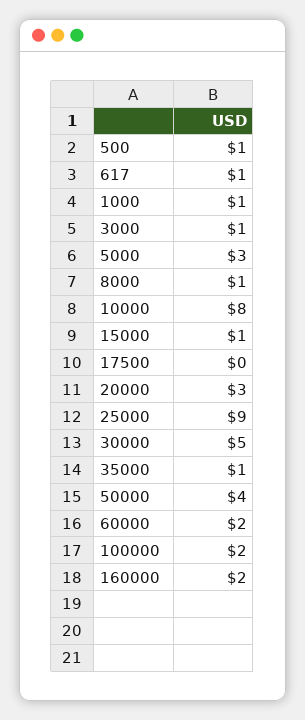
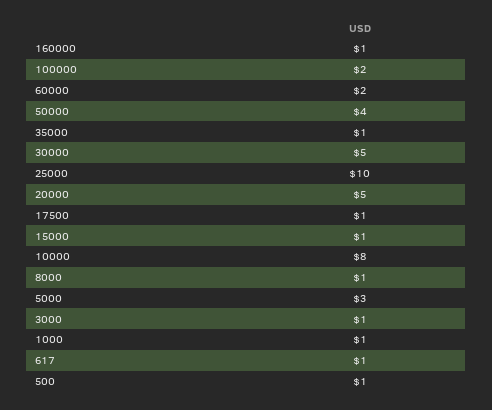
  {
    "500": 1,
    "617": 1,
    "1000": 1,
    "3000": 1,
    "5000": 3,
    "8000": 1,
    "10000": 8,
    "15000": 1,
-   "17500": 0,
+   "17500": 1,
-   "20000": 3,
+   "20000": 5,
-   "25000": 9,
+   "25000": 10,
    "30000": 5,
    "35000": 1,
    "50000": 4,
    "60000": 2,
    "100000": 2,
-   "160000": 2
+   "160000": 1
  }

